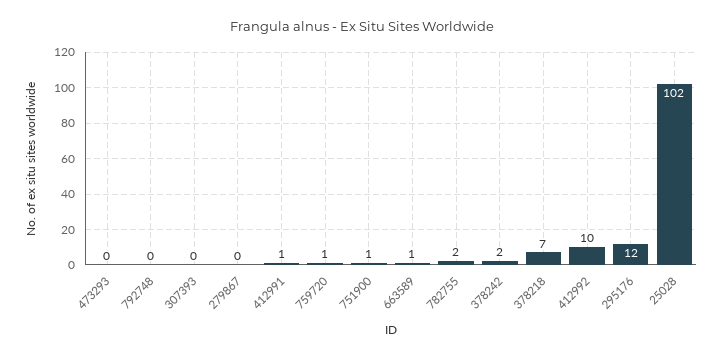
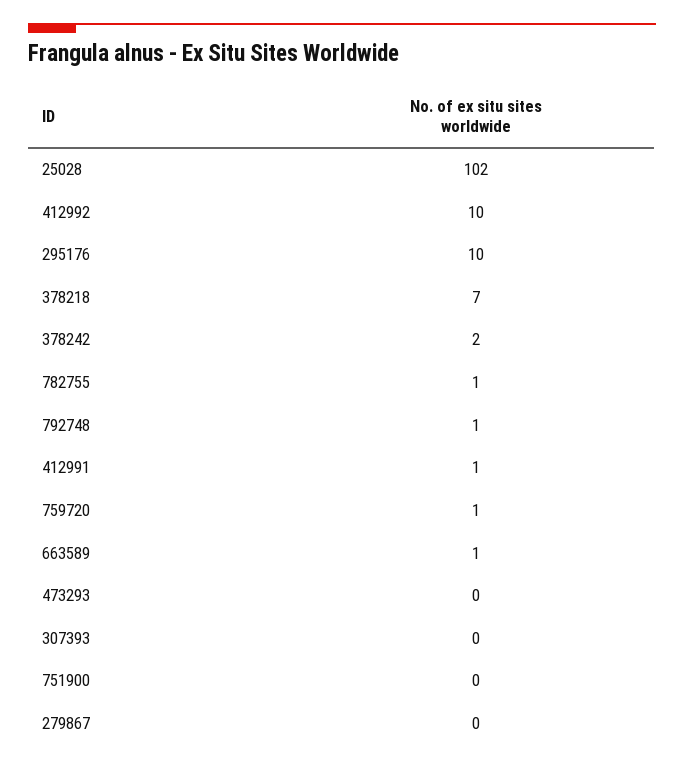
  {
    "473293": 0,
-   "792748": 0,
+   "792748": 1,
    "307393": 0,
    "279867": 0,
    "412991": 1,
    "759720": 1,
-   "751900": 1,
+   "751900": 0,
    "663589": 1,
-   "782755": 2,
+   "782755": 1,
    "378242": 2,
    "378218": 7,
    "412992": 10,
-   "295176": 12,
+   "295176": 10,
    "25028": 102
  }

